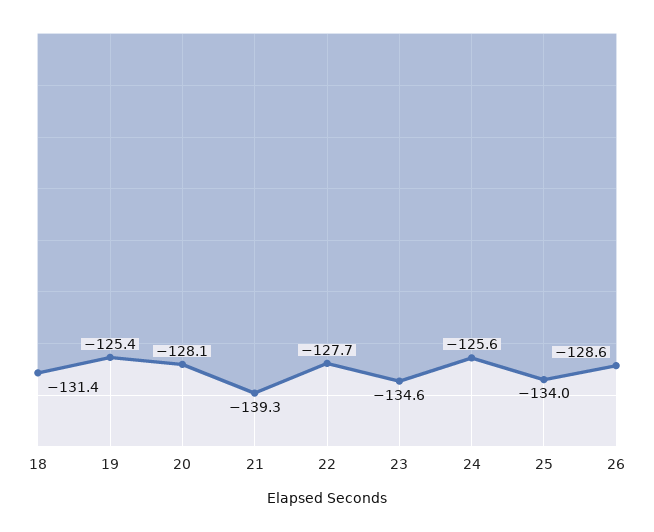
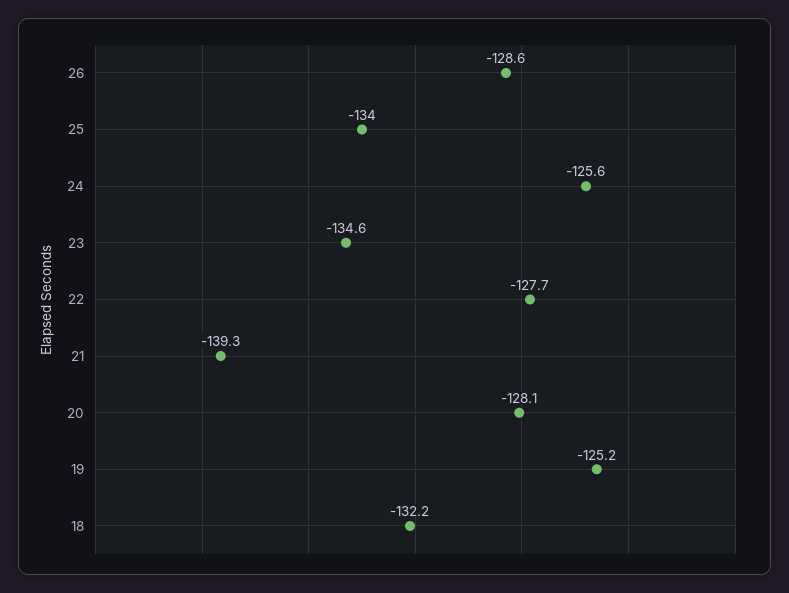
  {
-   "18": -131.4,
+   "18": -132.2,
-   "19": -125.4,
+   "19": -125.2,
    "20": -128.1,
    "21": -139.3,
    "22": -127.7,
    "23": -134.6,
    "24": -125.6,
    "25": -134,
    "26": -128.6
  }

